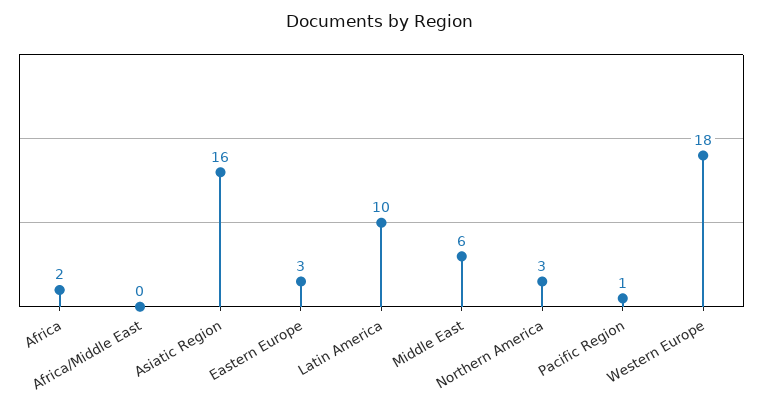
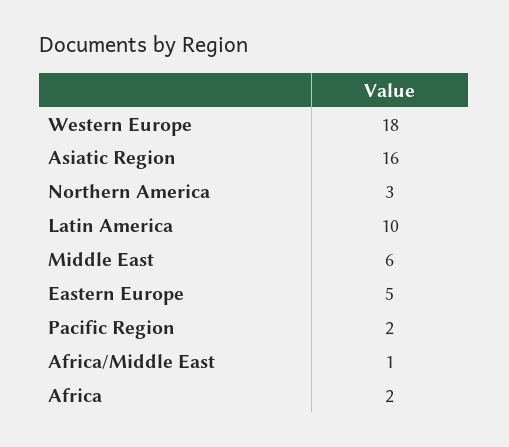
  {
    "Africa": 2,
-   "Africa/Middle East": 0,
+   "Africa/Middle East": 1,
    "Asiatic Region": 16,
-   "Eastern Europe": 3,
+   "Eastern Europe": 5,
    "Latin America": 10,
    "Middle East": 6,
    "Northern America": 3,
-   "Pacific Region": 1,
+   "Pacific Region": 2,
    "Western Europe": 18
  }

